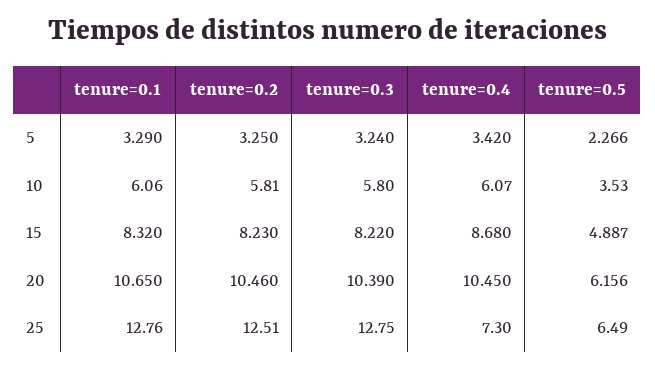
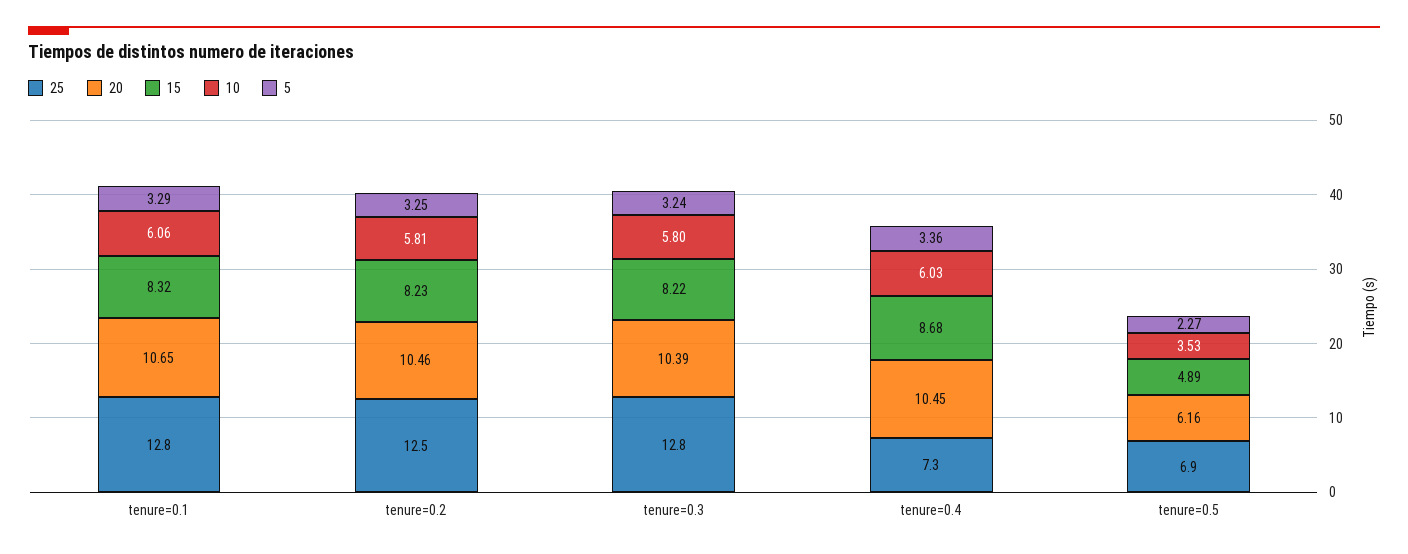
  {
    "5": {
      "tenure=0.1": 3.29,
      "tenure=0.2": 3.25,
      "tenure=0.3": 3.24,
-     "tenure=0.4": 3.42,
+     "tenure=0.4": 3.36,
      "tenure=0.5": 2.266
    },
    "10": {
      "tenure=0.1": 6.06,
      "tenure=0.2": 5.81,
      "tenure=0.3": 5.8,
-     "tenure=0.4": 6.07,
+     "tenure=0.4": 6.03,
      "tenure=0.5": 3.53
    },
    "15": {
      "tenure=0.1": 8.32,
      "tenure=0.2": 8.23,
      "tenure=0.3": 8.22,
      "tenure=0.4": 8.68,
      "tenure=0.5": 4.887
    },
    "20": {
      "tenure=0.1": 10.65,
      "tenure=0.2": 10.46,
      "tenure=0.3": 10.39,
      "tenure=0.4": 10.45,
      "tenure=0.5": 6.156
    },
    "25": {
      "tenure=0.1": 12.76,
      "tenure=0.2": 12.51,
      "tenure=0.3": 12.75,
      "tenure=0.4": 7.3,
-     "tenure=0.5": 6.49
+     "tenure=0.5": 6.9
    }
  }

